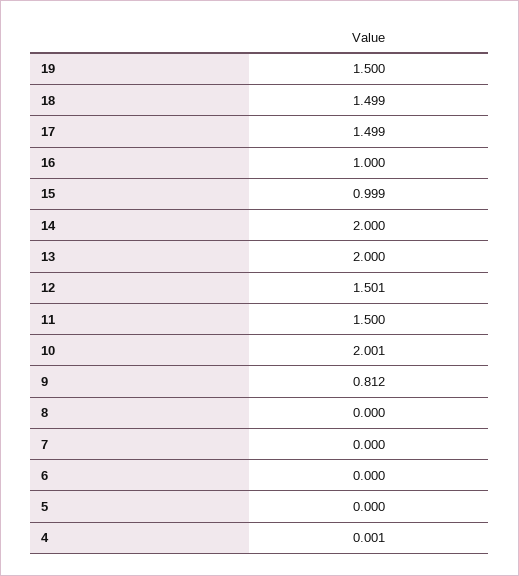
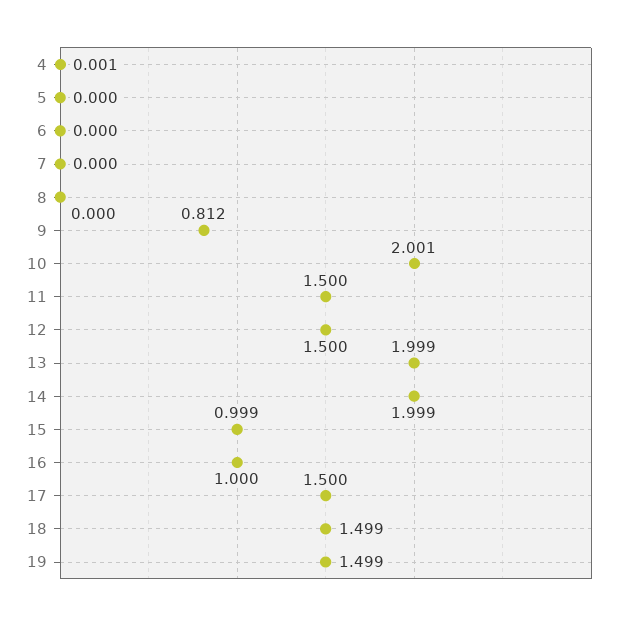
  {
-   "19": 1.5,
+   "19": 1.499,
    "18": 1.499,
-   "17": 1.499,
+   "17": 1.5,
    "16": 1,
    "15": 0.999,
-   "14": 2,
+   "14": 1.999,
-   "13": 2,
+   "13": 1.999,
-   "12": 1.501,
+   "12": 1.5,
    "11": 1.5,
    "10": 2.001,
    "9": 0.812,
    "8": 0,
    "7": 0,
    "6": 0,
    "5": 0,
    "4": 0.001
  }

